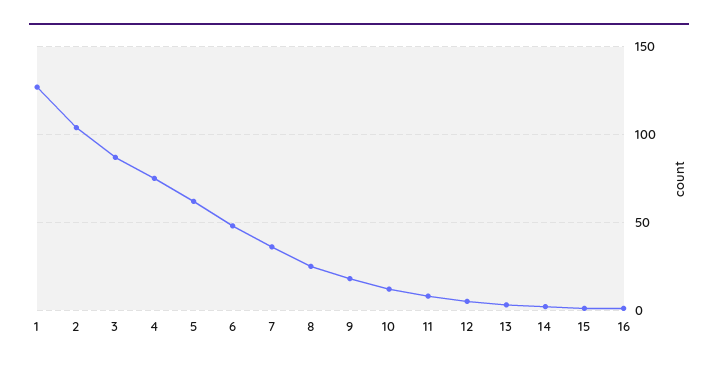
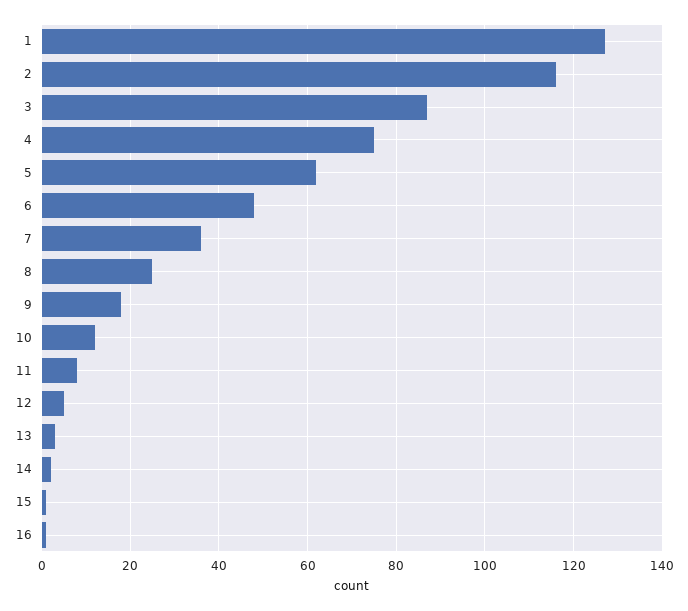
  {
    "1": 125,
-   "2": 105,
+   "2": 115,
    "3": 85,
    "4": 75,
    "5": 60,
    "6": 50,
    "7": 35,
    "8": 25,
    "9": 20,
    "10": 10,
    "11": 10,
    "12": 5,
    "13": 5,
    "14": 0,
    "15": 0,
    "16": 0
  }

